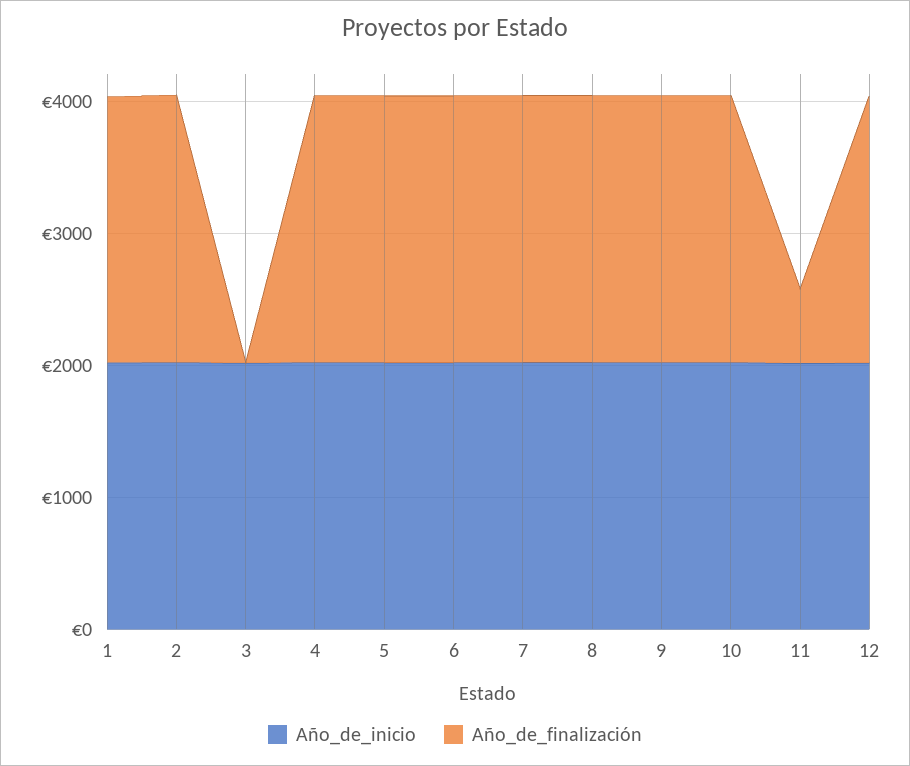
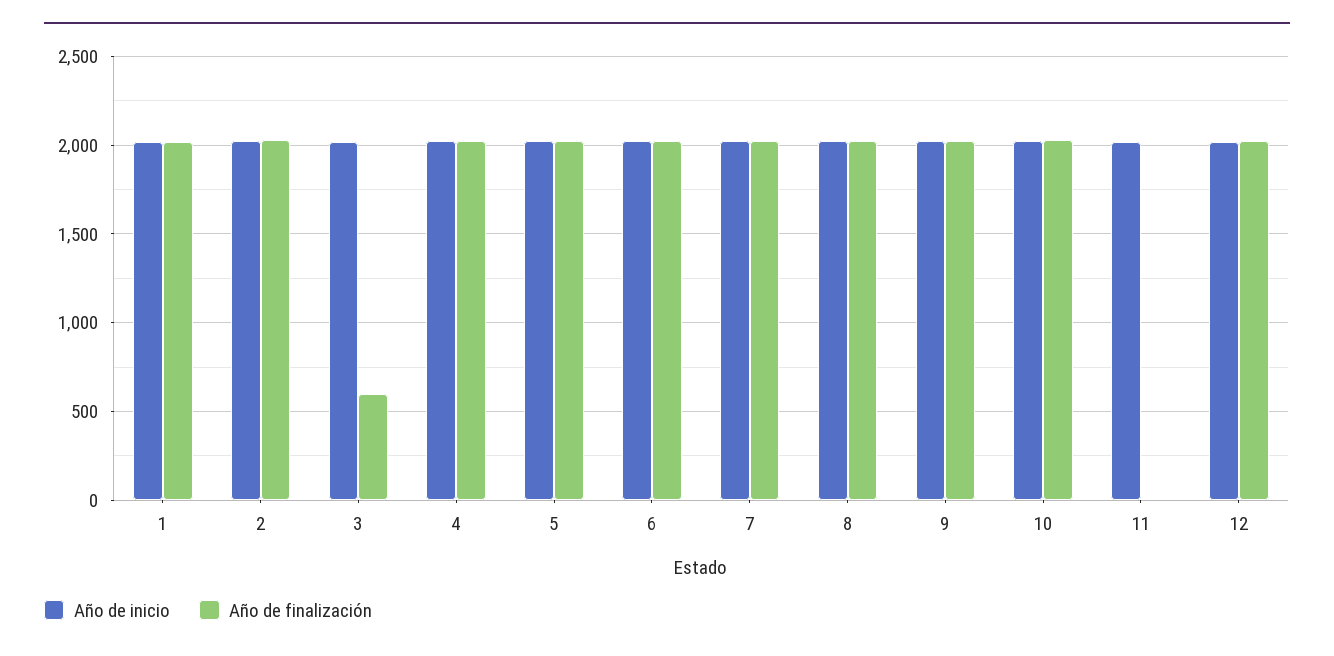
  {
    "Año_de_inicio": {
      "1": 2000,
      "2": 2000,
      "3": 2000,
      "4": 2000,
      "5": 2000,
      "6": 2000,
      "7": 2000,
      "8": 2000,
      "9": 2000,
      "10": 2000,
      "11": 2000,
      "12": 2000
    },
    "Año_de_finalización": {
      "1": 2000,
      "2": 2050,
-     "3": 0,
+     "3": 600,
      "4": 2050,
      "5": 2000,
      "6": 2000,
      "7": 2050,
      "8": 2050,
      "9": 2000,
      "10": 2050,
-     "11": 600,
+     "11": 0,
      "12": 2000
    }
  }

